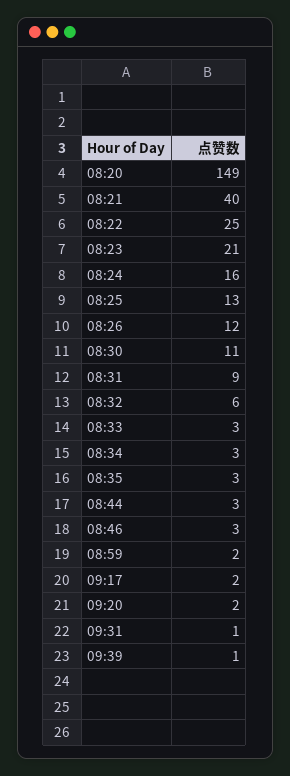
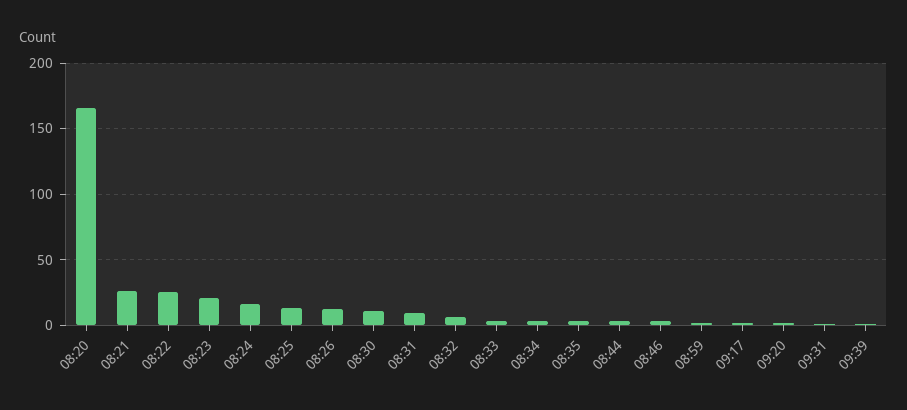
  {
-   "08:20": 149,
+   "08:20": 165,
-   "08:21": 40,
+   "08:21": 25,
    "08:22": 25,
    "08:23": 21,
    "08:24": 16,
    "08:25": 13,
    "08:26": 12,
    "08:30": 11,
    "08:31": 9,
    "08:32": 6,
    "08:33": 3,
    "08:34": 3,
    "08:35": 3,
    "08:44": 3,
    "08:46": 3,
    "08:59": 2,
    "09:17": 2,
    "09:20": 2,
    "09:31": 1,
    "09:39": 1
  }

